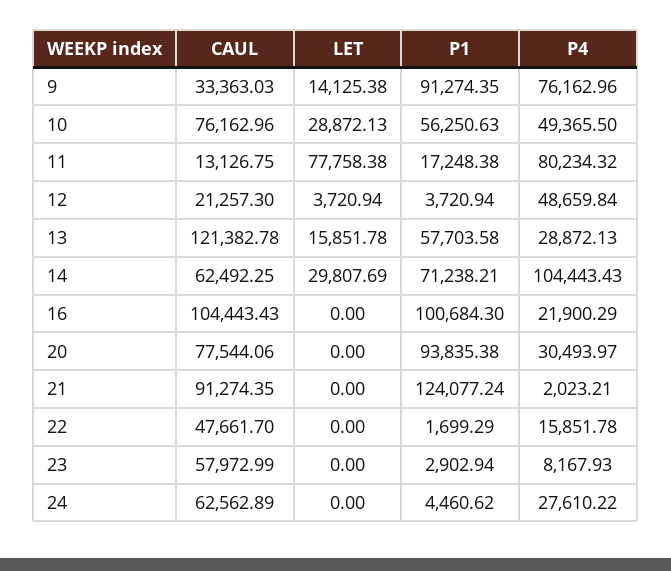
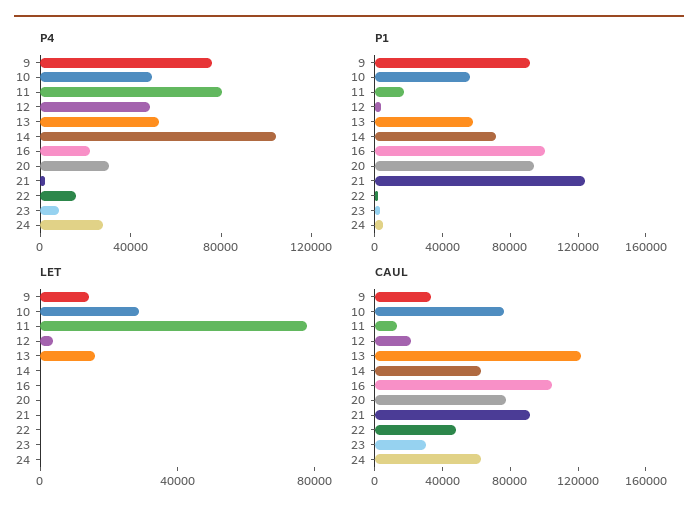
  {
    "CAUL": {
      "9": 33363.03,
      "10": 76162.96,
      "11": 13126.75,
      "12": 21257.3,
      "13": 121382.78,
      "14": 62492.25,
      "16": 104443.43,
      "20": 77544.06,
      "21": 91274.35,
      "22": 47661.7,
-     "23": 57972.99,
+     "23": 30000,
      "24": 62562.89
    },
    "LET": {
      "9": 14125.38,
      "10": 28872.13,
      "11": 77758.38,
      "12": 3720.94,
      "13": 15851.78,
-     "14": 29807.69,
+     "14": 0,
      "16": 0,
      "20": 0,
      "21": 0,
      "22": 0,
      "23": 0,
      "24": 0
    },
    "P1": {
      "9": 91274.35,
      "10": 56250.63,
      "11": 17248.38,
      "12": 3720.94,
      "13": 57703.58,
      "14": 71238.21,
      "16": 100684.3,
      "20": 93835.38,
      "21": 124077.24,
      "22": 1699.29,
      "23": 2902.94,
      "24": 4460.62
    },
    "P4": {
      "9": 76162.96,
      "10": 49365.5,
      "11": 80234.32,
      "12": 48659.84,
-     "13": 28872.13,
+     "13": 50000,
      "14": 104443.43,
      "16": 21900.29,
      "20": 30493.97,
      "21": 2023.21,
      "22": 15851.78,
      "23": 8167.93,
      "24": 27610.22
    }
  }

